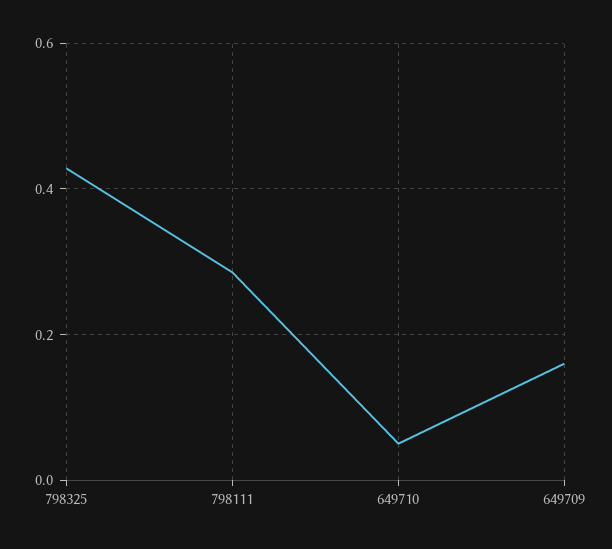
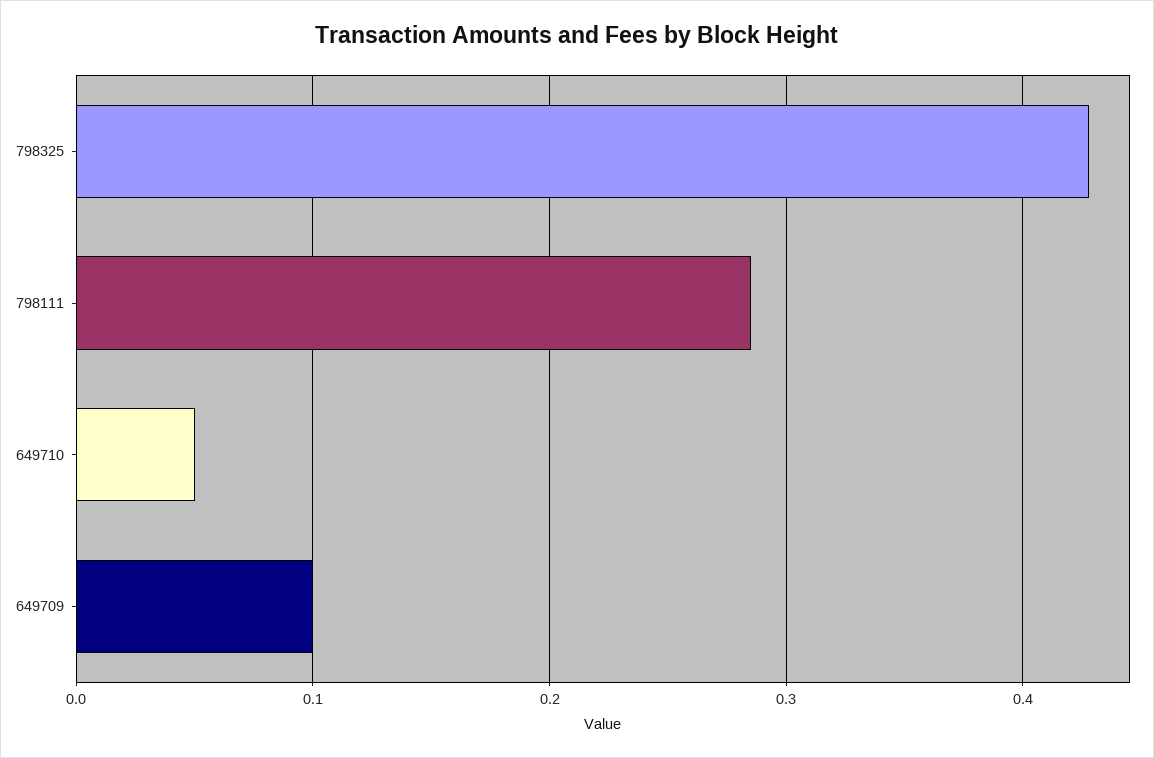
  {
    "798325": 0.43,
    "798111": 0.29,
    "649710": 0.05,
-   "649709": 0.16
+   "649709": 0.1
  }

